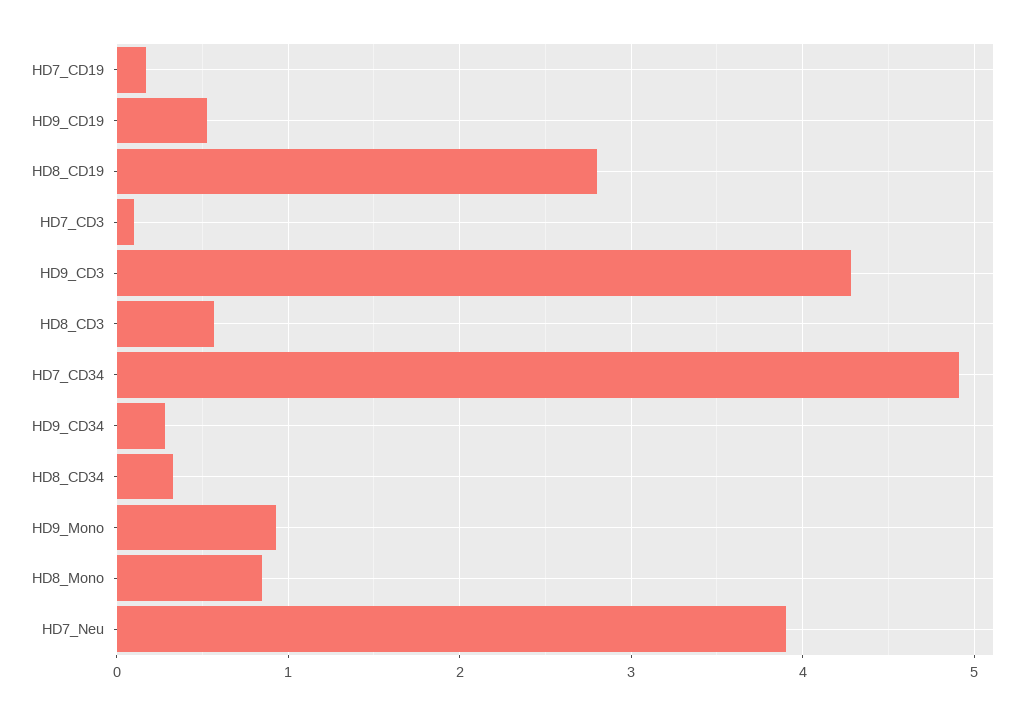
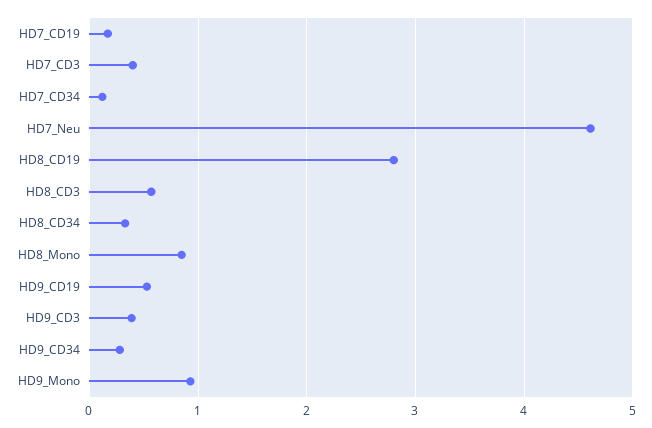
  {
    "HD7_CD19": 0.2,
    "HD9_CD19": 0.5,
    "HD8_CD19": 2.8,
-   "HD7_CD3": 0.1,
+   "HD7_CD3": 0.4,
-   "HD9_CD3": 4.3,
+   "HD9_CD3": 0.4,
    "HD8_CD3": 0.6,
-   "HD7_CD34": 4.9,
+   "HD7_CD34": 0.1,
    "HD9_CD34": 0.3,
    "HD8_CD34": 0.3,
    "HD9_Mono": 0.9,
    "HD8_Mono": 0.9,
-   "HD7_Neu": 3.9
+   "HD7_Neu": 4.6
  }

